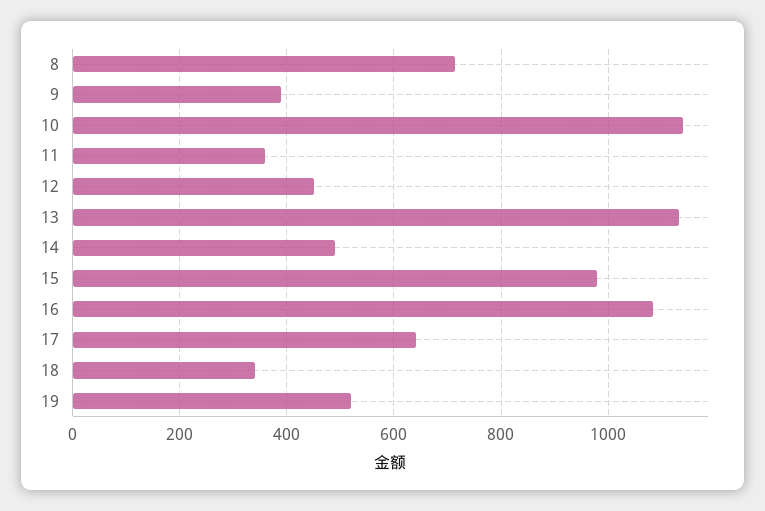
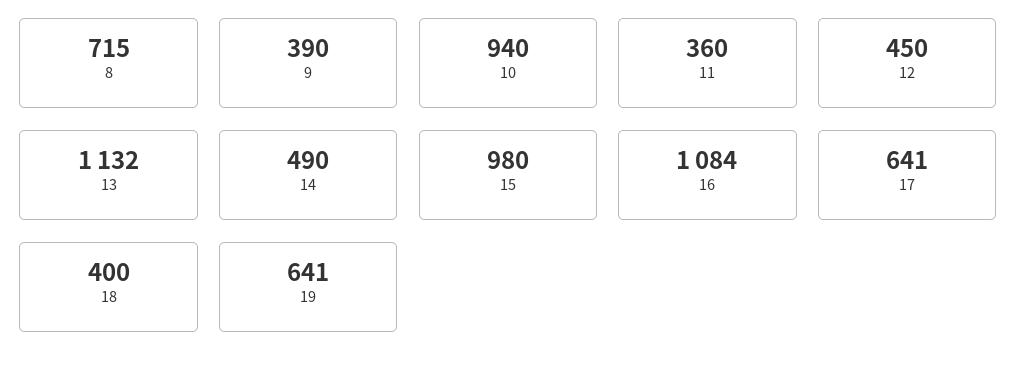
  {
    "8": 715,
    "9": 390,
-   "10": 1140,
+   "10": 940,
    "11": 360,
    "12": 450,
    "13": 1132,
    "14": 490,
    "15": 980,
    "16": 1084,
    "17": 641,
-   "18": 340,
+   "18": 400,
-   "19": 520
+   "19": 641
  }

